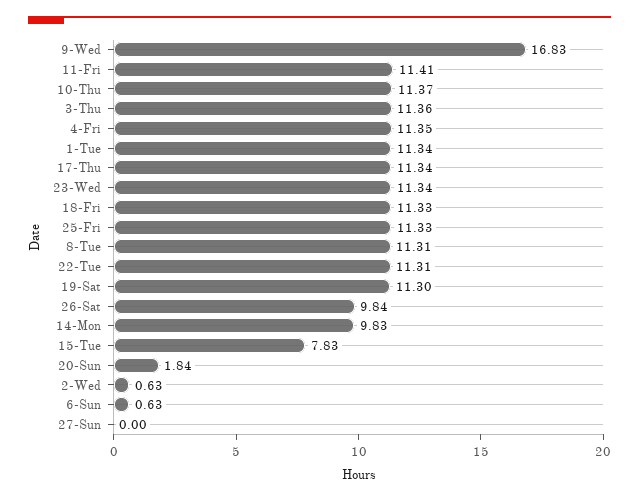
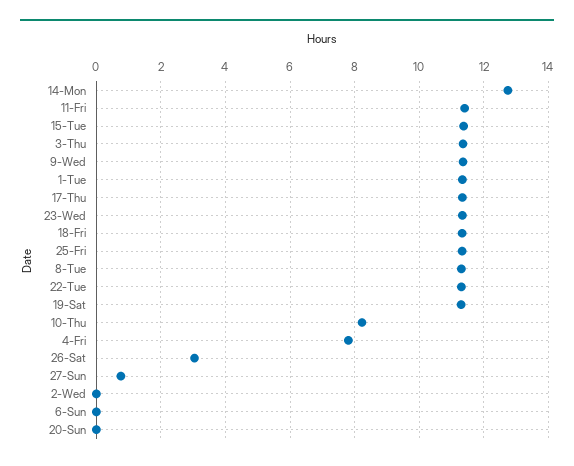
  {
-   "9-Wed": 16.83,
+   "9-Wed": 11.4,
    "11-Fri": 11.41,
-   "10-Thu": 11.37,
+   "10-Thu": 8.2,
    "3-Thu": 11.36,
-   "4-Fri": 11.35,
+   "4-Fri": 7.8,
    "1-Tue": 11.34,
    "17-Thu": 11.34,
    "23-Wed": 11.34,
    "18-Fri": 11.33,
    "25-Fri": 11.33,
    "8-Tue": 11.31,
    "22-Tue": 11.31,
    "19-Sat": 11.3,
-   "26-Sat": 9.84,
+   "26-Sat": 3,
-   "14-Mon": 9.83,
+   "14-Mon": 12.8,
-   "15-Tue": 7.83,
+   "15-Tue": 11.4,
-   "20-Sun": 1.84,
+   "20-Sun": 0,
-   "2-Wed": 0.63,
+   "2-Wed": 0,
-   "6-Sun": 0.63,
+   "6-Sun": 0,
-   "27-Sun": 0
+   "27-Sun": 0.8
  }

